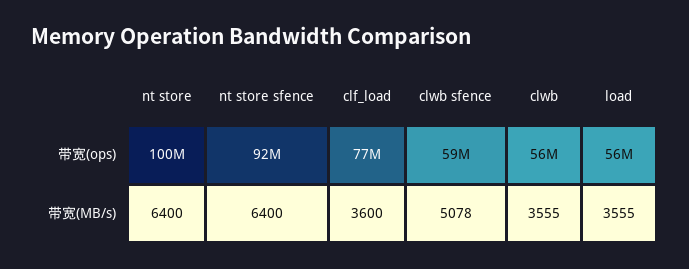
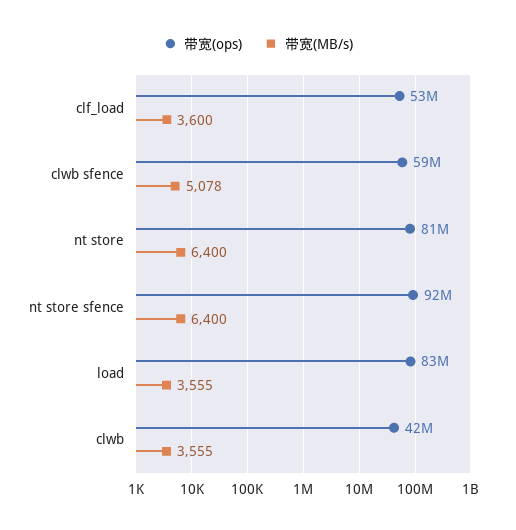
  {
    "带宽(ops)": {
-     "nt store": 100000000,
+     "nt store": 81000000,
      "nt store sfence": 92000000,
-     "clf_load": 77000000,
+     "clf_load": 53000000,
      "clwb sfence": 59000000,
-     "clwb": 56000000,
+     "clwb": 42000000,
-     "load": 56000000
+     "load": 83000000
    },
    "带宽(MB/s)": {
      "nt store": 6400,
      "nt store sfence": 6400,
      "clf_load": 3600,
      "clwb sfence": 5078,
      "clwb": 3555,
      "load": 3555
    }
  }

